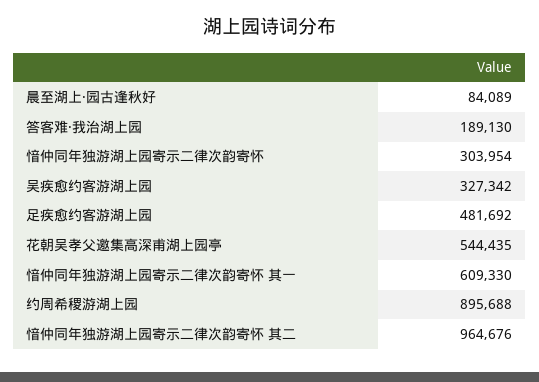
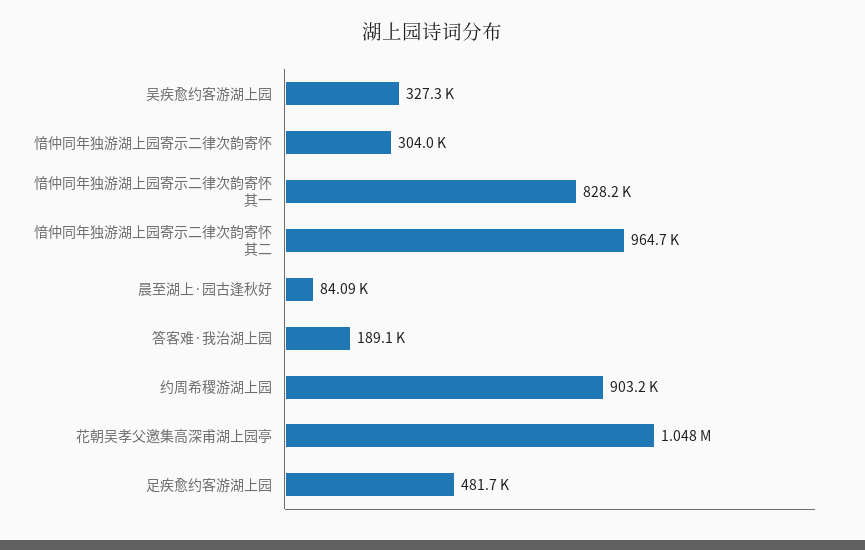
  {
    "晨至湖上·园古逢秋好": 84089,
    "答客难·我治湖上园": 189130,
    "愔仲同年独游湖上园寄示二律次韵寄怀": 303954,
    "吴疾愈约客游湖上园": 327342,
    "足疾愈约客游湖上园": 481692,
-   "花朝吴孝父邀集高深甫湖上园亭": 544435,
+   "花朝吴孝父邀集高深甫湖上园亭": 1048000,
-   "愔仲同年独游湖上园寄示二律次韵寄怀 其一": 609330,
+   "愔仲同年独游湖上园寄示二律次韵寄怀 其一": 828200,
-   "约周希稷游湖上园": 895688,
+   "约周希稷游湖上园": 903200,
    "愔仲同年独游湖上园寄示二律次韵寄怀 其二": 964676
  }

